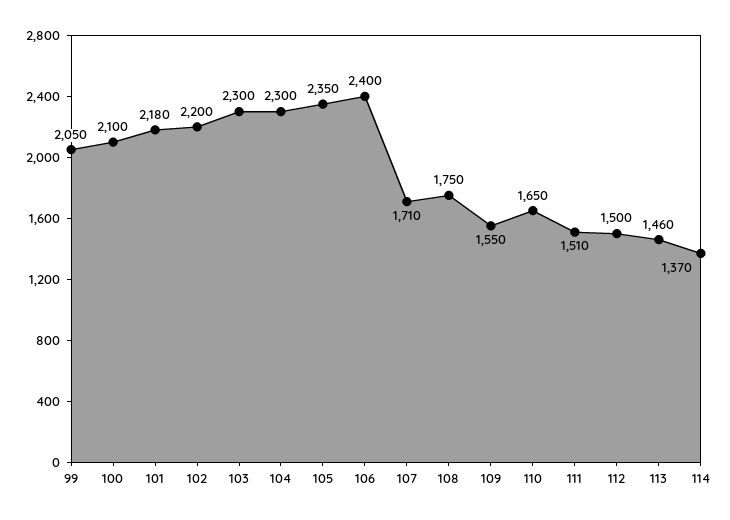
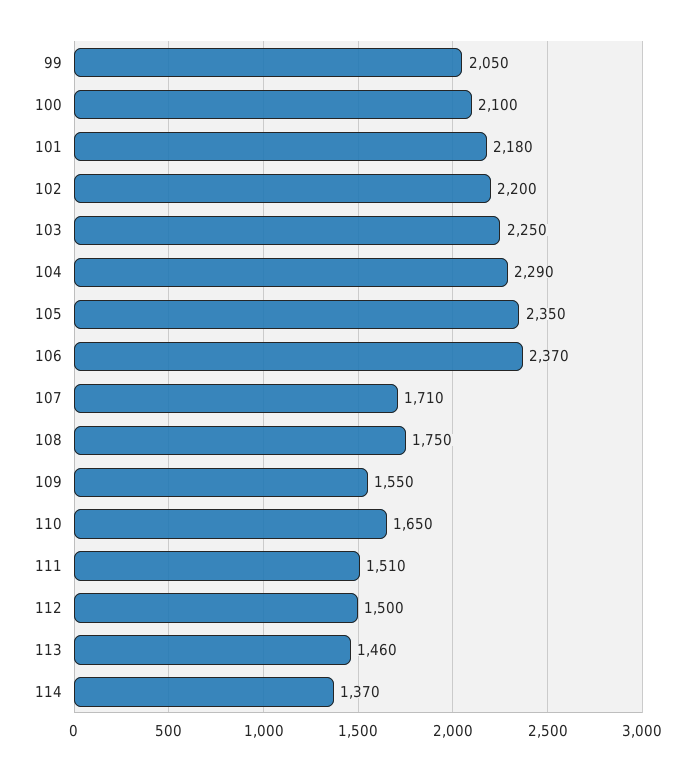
  {
    "99": 2050,
    "100": 2100,
    "101": 2180,
    "102": 2200,
-   "103": 2300,
+   "103": 2250,
-   "104": 2300,
+   "104": 2290,
    "105": 2350,
-   "106": 2400,
+   "106": 2370,
    "107": 1710,
    "108": 1750,
    "109": 1550,
    "110": 1650,
    "111": 1510,
    "112": 1500,
    "113": 1460,
    "114": 1370
  }

